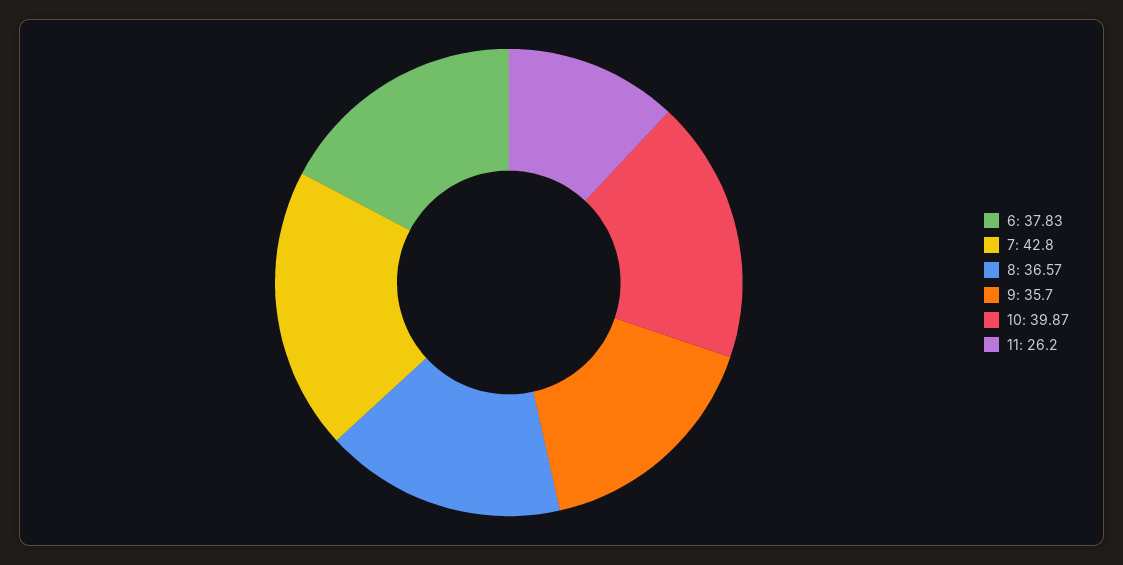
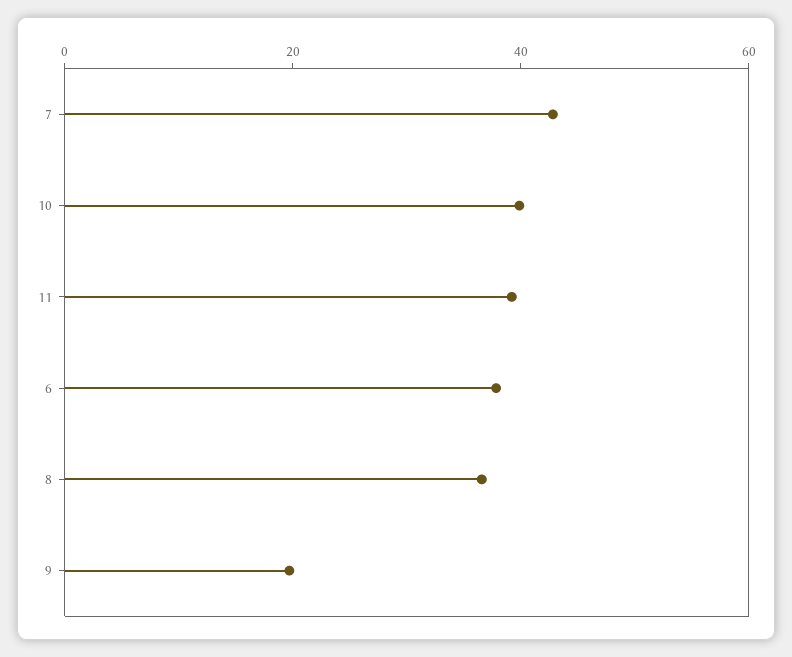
  {
    "6": 37.83,
    "7": 42.8,
    "8": 36.57,
-   "9": 35.7,
+   "9": 20,
    "10": 39.87,
-   "11": 26.2
+   "11": 40
  }

